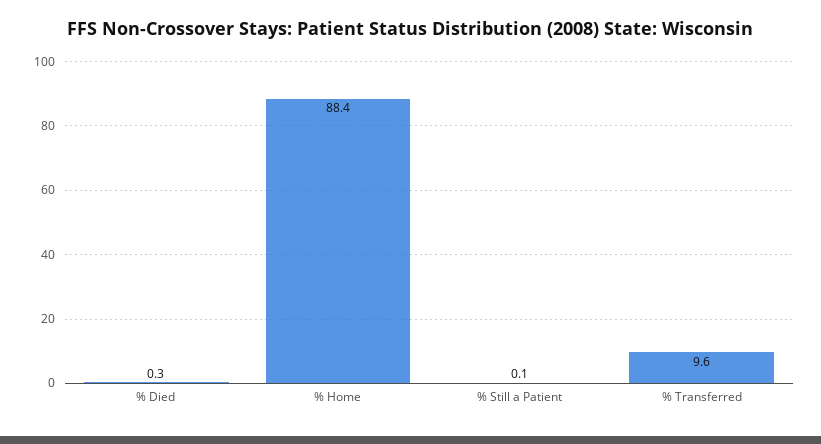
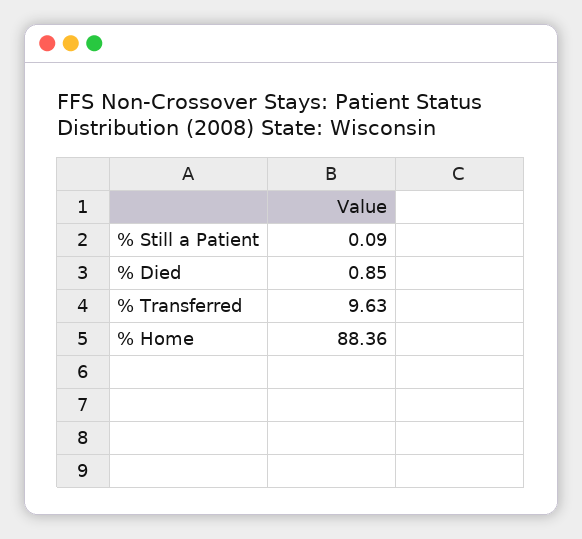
  {
-   "% Died": 0.3,
+   "% Died": 0.85,
    "% Home": 88.36,
    "% Still a Patient": 0.09,
    "% Transferred": 9.63
  }

